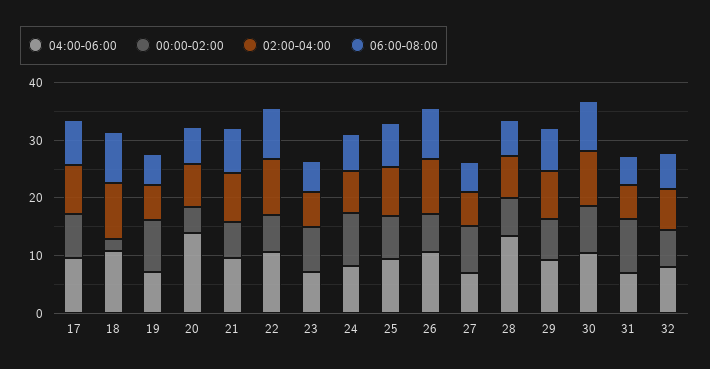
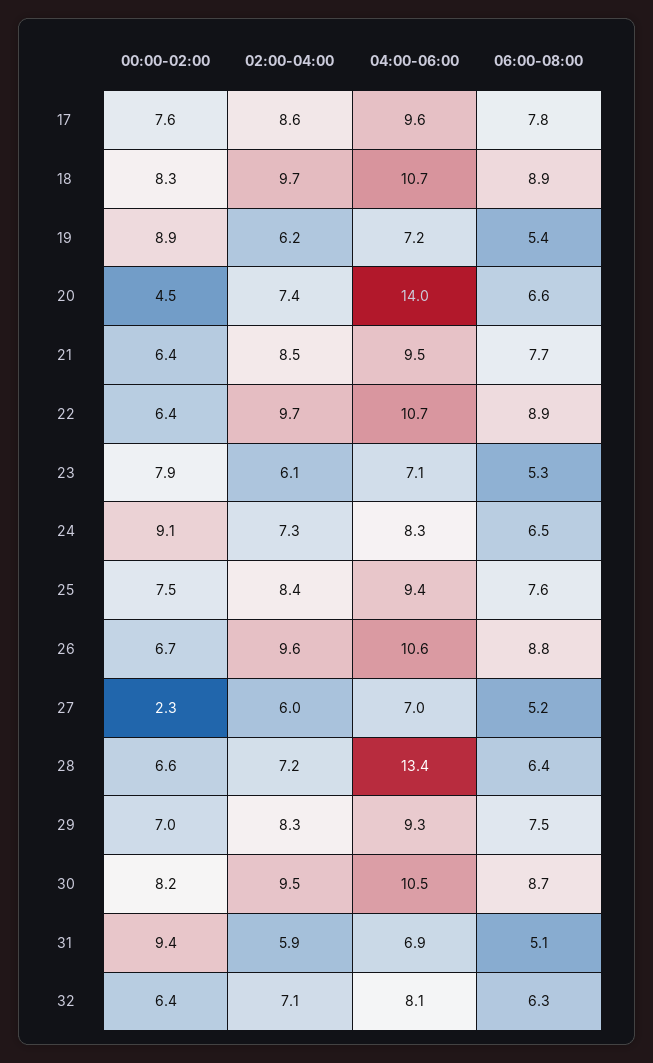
  {
    "04:00-06:00": {
      "17": 9.6,
      "18": 10.7,
      "19": 7.2,
      "20": 14,
      "21": 9.5,
      "22": 10.7,
      "23": 7.1,
      "24": 8.3,
      "25": 9.4,
      "26": 10.6,
      "27": 7,
      "28": 13.4,
      "29": 9.3,
      "30": 10.5,
      "31": 6.9,
      "32": 8.1
    },
    "00:00-02:00": {
      "17": 7.6,
-     "18": 2,
+     "18": 8.3,
      "19": 8.9,
      "20": 4.5,
      "21": 6.4,
      "22": 6.4,
      "23": 7.9,
      "24": 9.1,
      "25": 7.5,
      "26": 6.7,
-     "27": 8,
+     "27": 2.3,
      "28": 6.6,
      "29": 7,
      "30": 8.2,
      "31": 9.4,
      "32": 6.4
    },
    "02:00-04:00": {
      "17": 8.6,
      "18": 9.7,
      "19": 6.2,
      "20": 7.4,
      "21": 8.5,
      "22": 9.7,
      "23": 6.1,
      "24": 7.3,
      "25": 8.4,
      "26": 9.6,
      "27": 6,
      "28": 7.2,
      "29": 8.3,
      "30": 9.5,
      "31": 5.9,
      "32": 7.1
    },
    "06:00-08:00": {
      "17": 7.8,
      "18": 8.9,
      "19": 5.4,
      "20": 6.6,
      "21": 7.7,
      "22": 8.9,
      "23": 5.3,
      "24": 6.5,
      "25": 7.6,
      "26": 8.8,
      "27": 5.2,
      "28": 6.4,
      "29": 7.5,
      "30": 8.7,
      "31": 5.1,
      "32": 6.3
    }
  }

